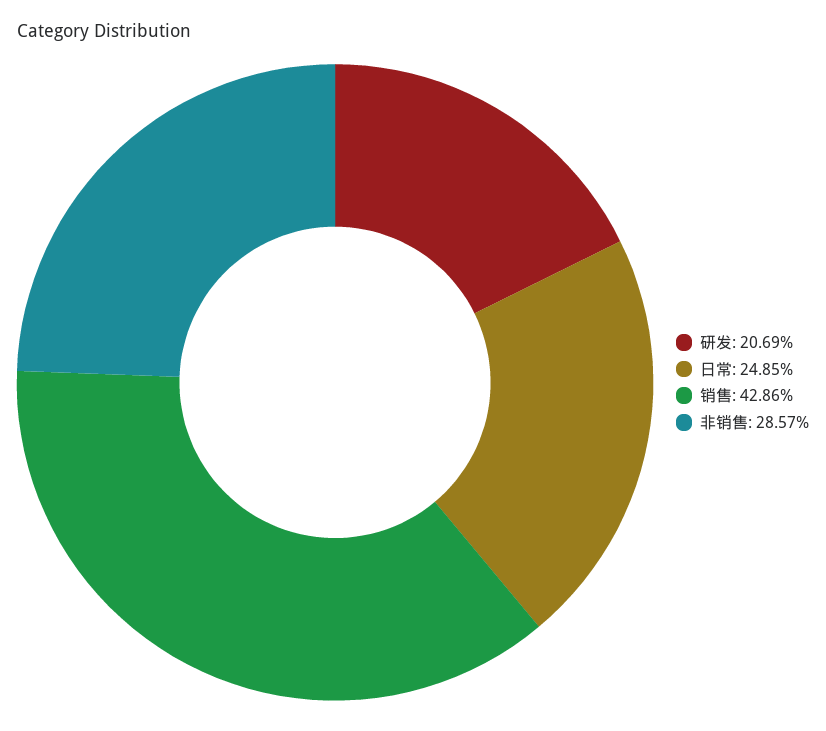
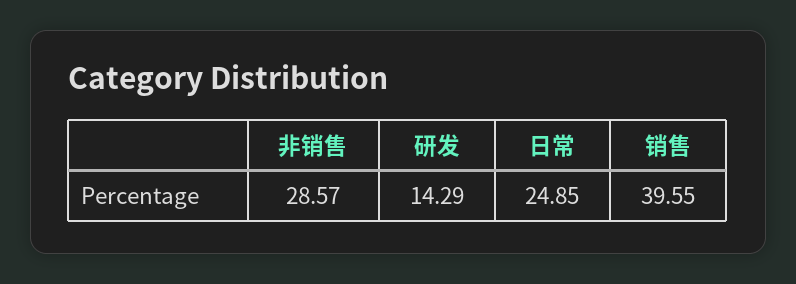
  {
-   "研发": 20.69,
+   "研发": 14.29,
    "日常": 24.85,
-   "销售": 42.86,
+   "销售": 39.55,
    "非销售": 28.57
  }

